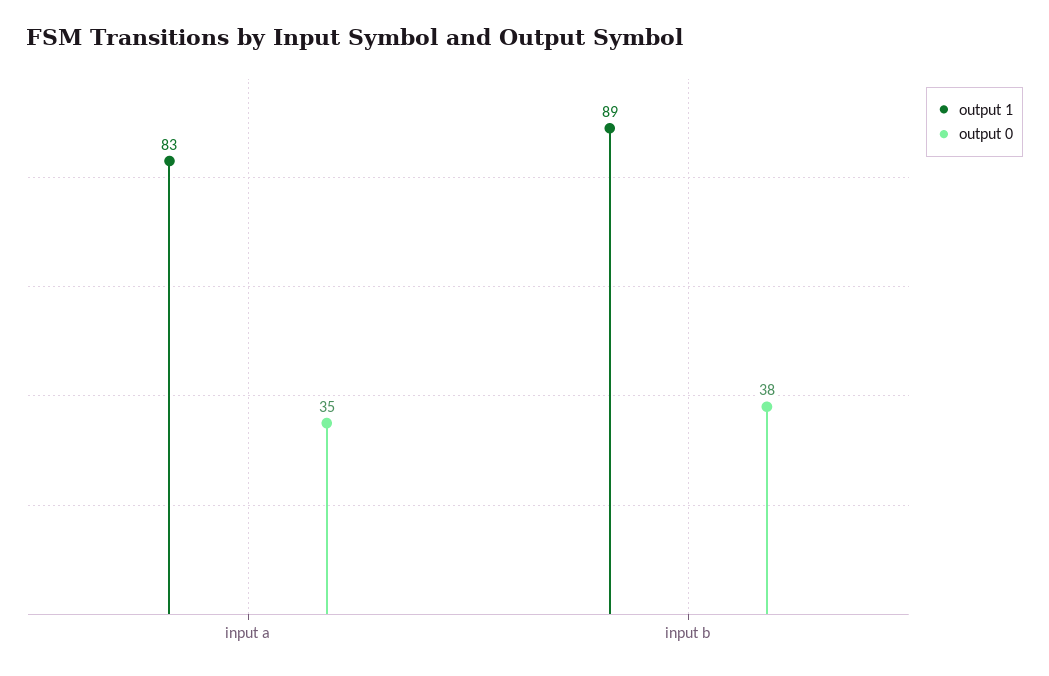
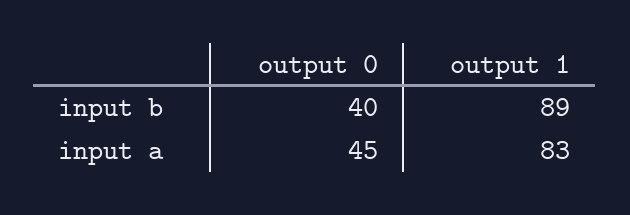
  {
    "output 1": {
      "input a": 83,
      "input b": 89
    },
    "output 0": {
-     "input a": 35,
+     "input a": 45,
-     "input b": 38
+     "input b": 40
    }
  }

